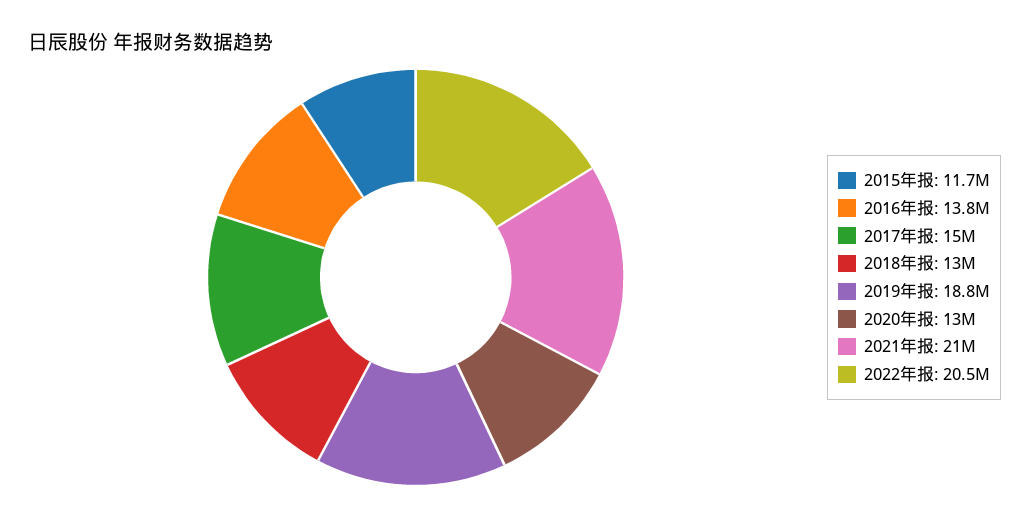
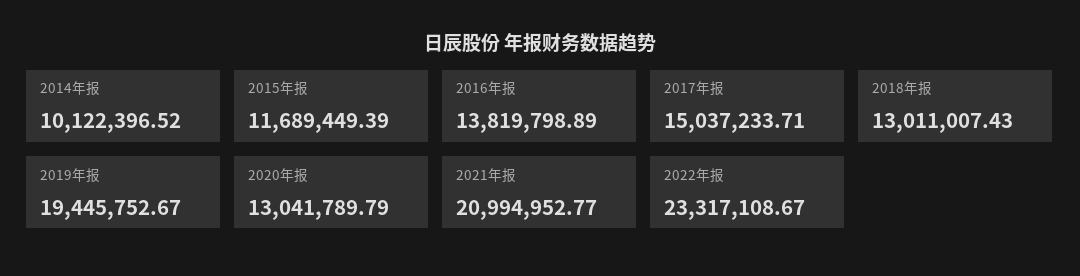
  {
    "2015年报": 11689449.39,
    "2016年报": 13819798.89,
    "2017年报": 15037233.71,
    "2018年报": 13011007.43,
-   "2019年报": 18800000,
+   "2019年报": 19445752.67,
    "2020年报": 13041789.79,
    "2021年报": 20994952.77,
-   "2022年报": 20500000
+   "2022年报": 23317108.67,
+   "2014年报": 10122396.52
  }

